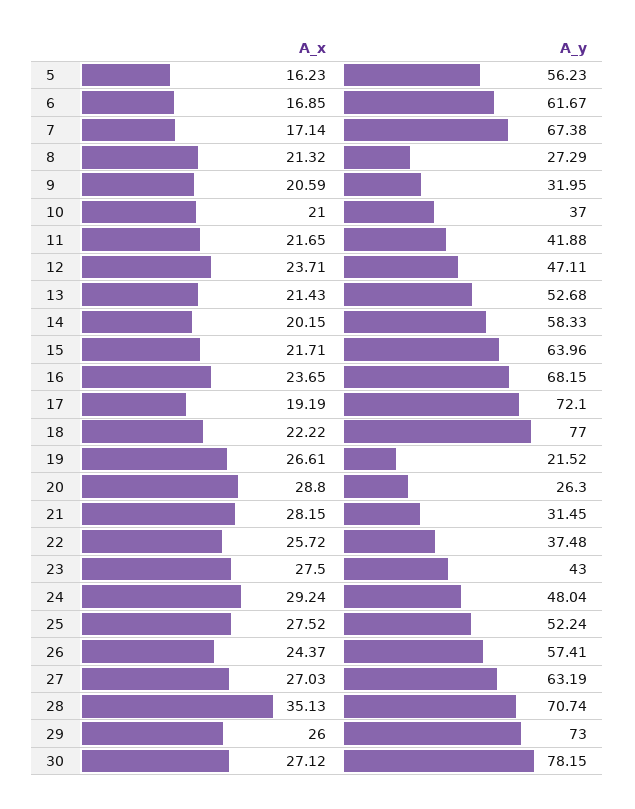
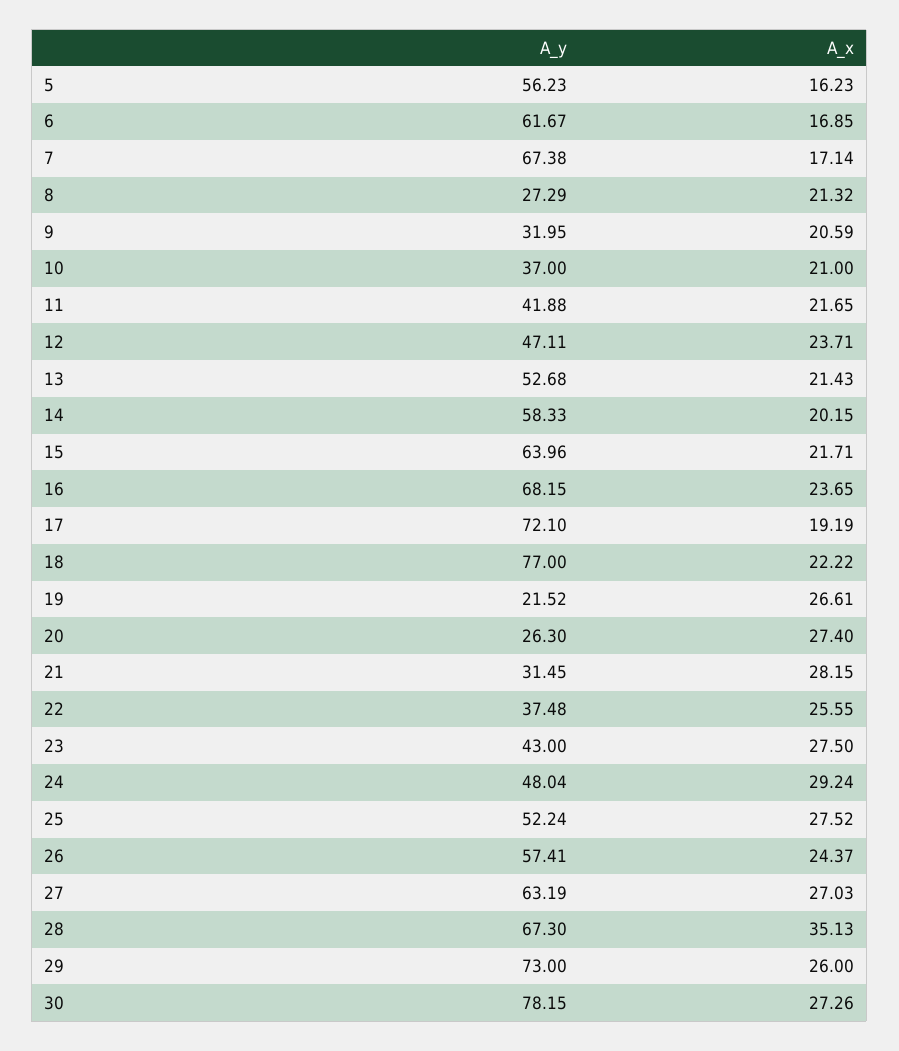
  {
    "A_x": {
      "5": 16.23,
      "6": 16.85,
      "7": 17.14,
      "8": 21.32,
      "9": 20.59,
      "10": 21,
      "11": 21.65,
      "12": 23.71,
      "13": 21.43,
      "14": 20.15,
      "15": 21.71,
      "16": 23.65,
      "17": 19.19,
      "18": 22.22,
      "19": 26.61,
-     "20": 28.8,
+     "20": 27.4,
      "21": 28.15,
-     "22": 25.72,
+     "22": 25.55,
      "23": 27.5,
      "24": 29.24,
      "25": 27.52,
      "26": 24.37,
      "27": 27.03,
      "28": 35.13,
      "29": 26,
-     "30": 27.12
+     "30": 27.26
    },
    "A_y": {
      "5": 56.23,
      "6": 61.67,
      "7": 67.38,
      "8": 27.29,
      "9": 31.95,
      "10": 37,
      "11": 41.88,
      "12": 47.11,
      "13": 52.68,
      "14": 58.33,
      "15": 63.96,
      "16": 68.15,
      "17": 72.1,
      "18": 77,
      "19": 21.52,
      "20": 26.3,
      "21": 31.45,
      "22": 37.48,
      "23": 43,
      "24": 48.04,
      "25": 52.24,
      "26": 57.41,
      "27": 63.19,
-     "28": 70.74,
+     "28": 67.3,
      "29": 73,
      "30": 78.15
    }
  }

